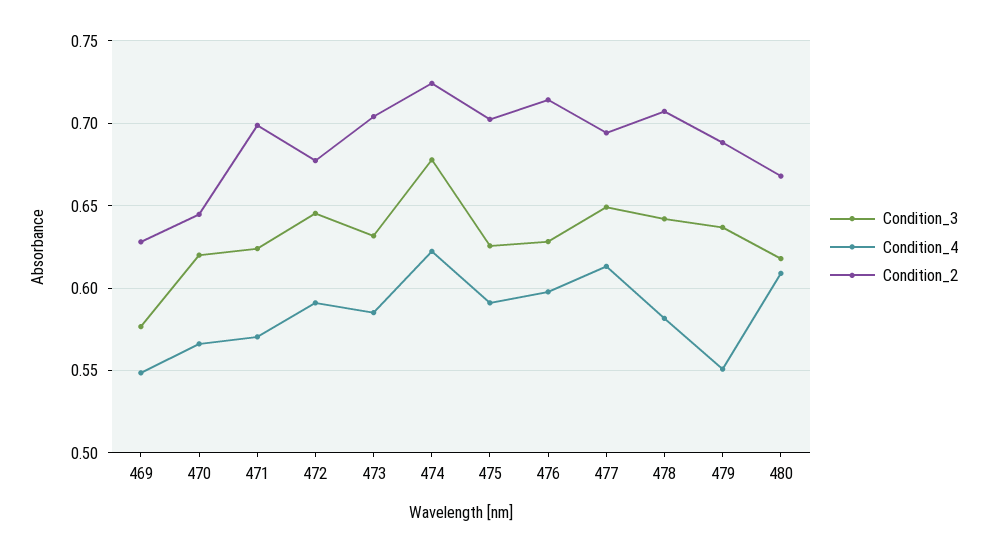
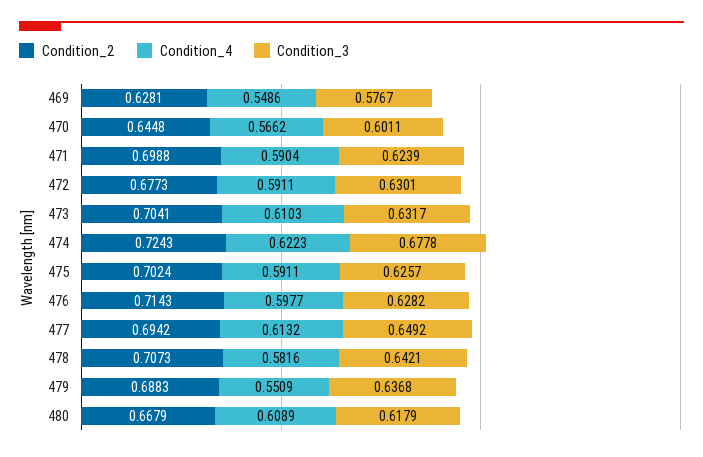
  {
    "Condition_3": {
      "469": 0.5767,
-     "470": 0.62,
+     "470": 0.6011,
      "471": 0.6239,
-     "472": 0.645,
+     "472": 0.6301,
      "473": 0.6317,
      "474": 0.6778,
      "475": 0.6257,
      "476": 0.6282,
      "477": 0.6492,
      "478": 0.6421,
      "479": 0.6368,
      "480": 0.6179
    },
    "Condition_4": {
      "469": 0.5486,
      "470": 0.5662,
-     "471": 0.57,
+     "471": 0.5904,
      "472": 0.5911,
-     "473": 0.585,
+     "473": 0.6103,
      "474": 0.6223,
      "475": 0.5911,
      "476": 0.5977,
      "477": 0.6132,
      "478": 0.5816,
      "479": 0.5509,
      "480": 0.6089
    },
    "Condition_2": {
      "469": 0.6281,
      "470": 0.6448,
      "471": 0.6988,
      "472": 0.6773,
      "473": 0.7041,
      "474": 0.7243,
      "475": 0.7024,
      "476": 0.7143,
      "477": 0.6942,
      "478": 0.7073,
      "479": 0.6883,
      "480": 0.6679
    }
  }

